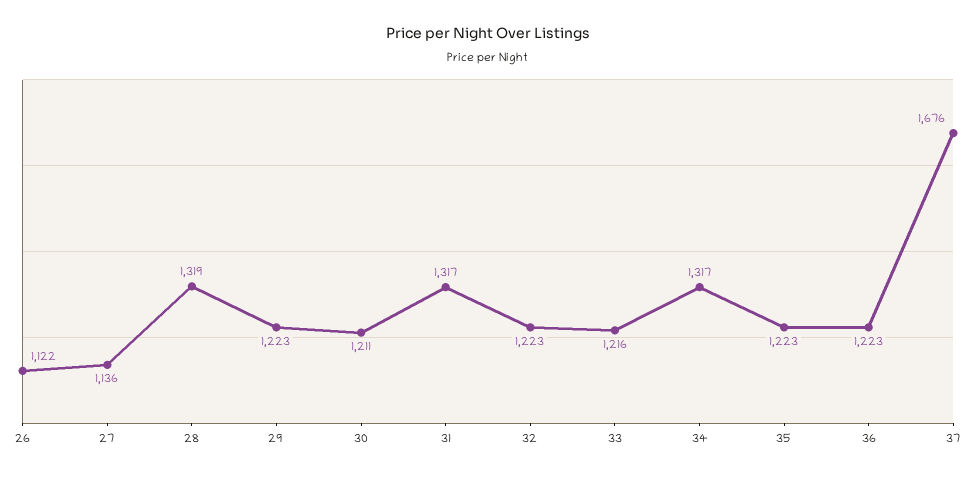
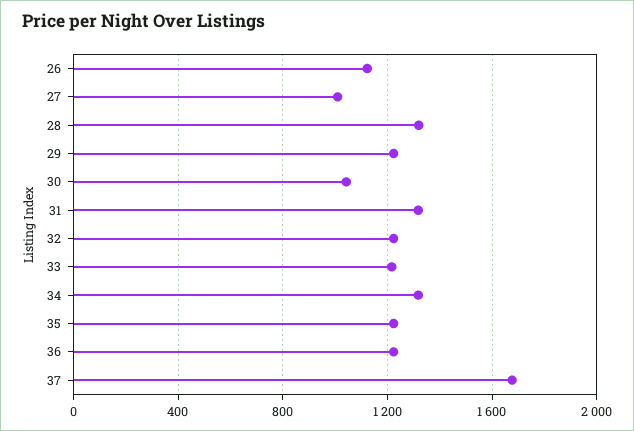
  {
    "26": 1122,
-   "27": 1136,
+   "27": 1000,
    "28": 1319,
    "29": 1223,
-   "30": 1211,
+   "30": 1050,
    "31": 1317,
    "32": 1223,
    "33": 1216,
    "34": 1317,
    "35": 1223,
    "36": 1223,
    "37": 1676
  }

